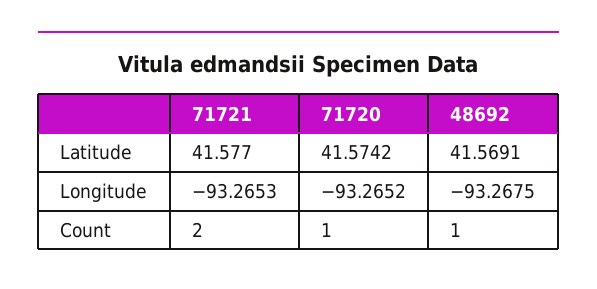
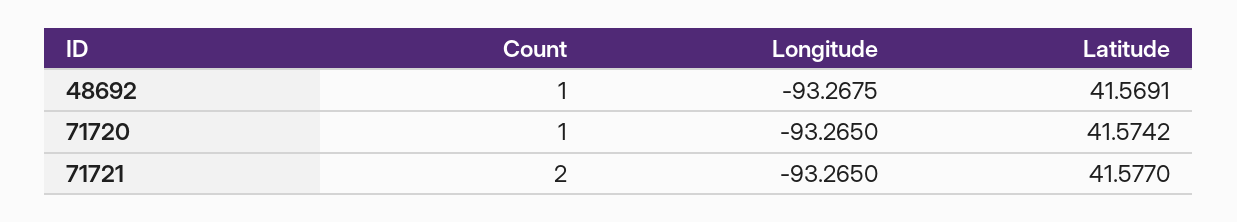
  {
    "71721": {
      "Latitude": 41.577,
-     "Longitude": -93.2653,
+     "Longitude": -93.265,
      "Count": 2
    },
    "71720": {
      "Latitude": 41.5742,
-     "Longitude": -93.2652,
+     "Longitude": -93.265,
      "Count": 1
    },
    "48692": {
      "Latitude": 41.5691,
      "Longitude": -93.2675,
      "Count": 1
    }
  }

